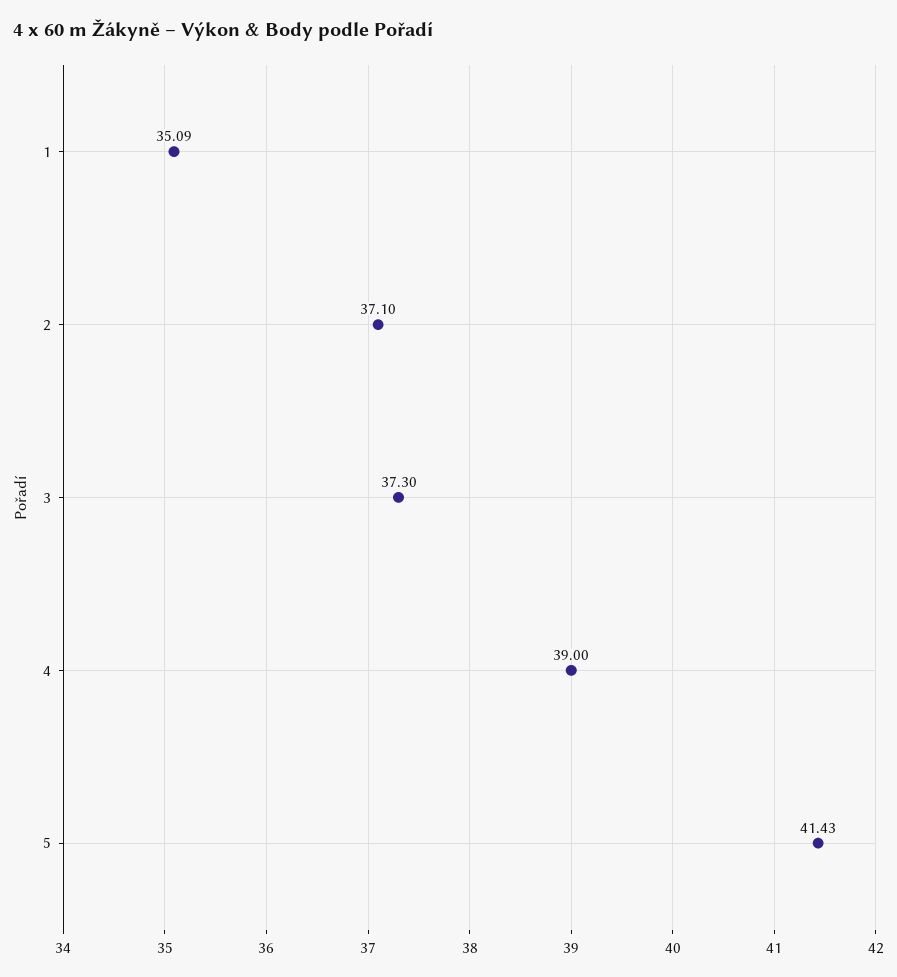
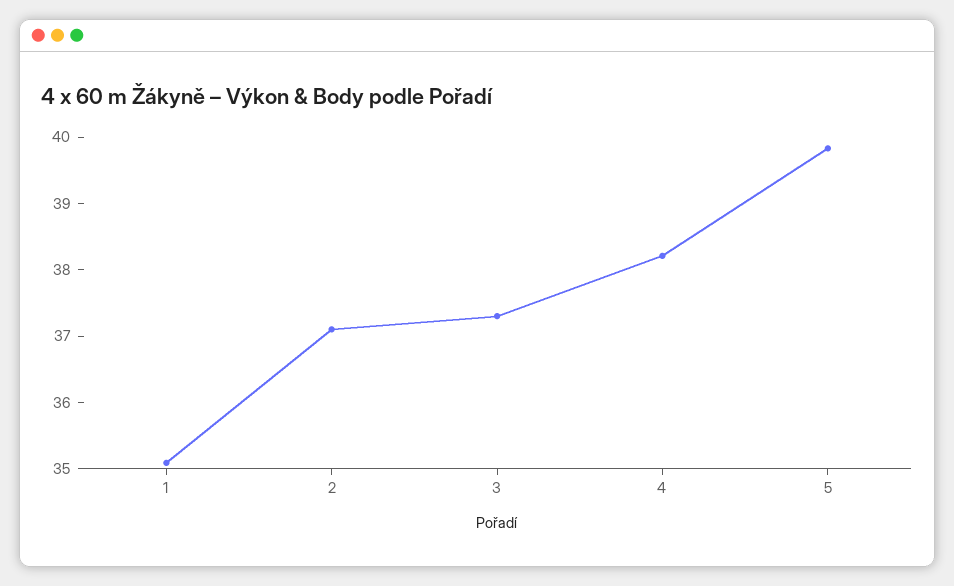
  {
    "1": 35.09,
    "2": 37.1,
    "3": 37.3,
-   "4": 39,
+   "4": 38.2,
-   "5": 41.43
+   "5": 39.8
  }

